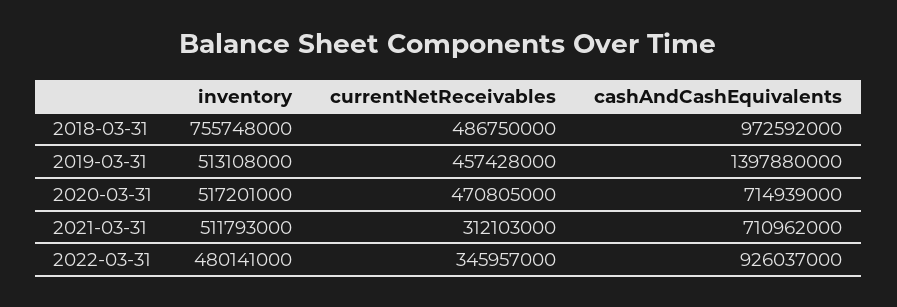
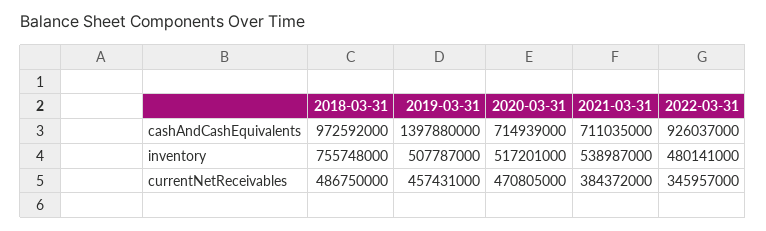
  {
    "inventory": {
      "2018-03-31": 755748000,
-     "2019-03-31": 513108000,
+     "2019-03-31": 507787000,
      "2020-03-31": 517201000,
-     "2021-03-31": 511793000,
+     "2021-03-31": 538987000,
      "2022-03-31": 480141000
    },
    "currentNetReceivables": {
      "2018-03-31": 486750000,
-     "2019-03-31": 457428000,
+     "2019-03-31": 457431000,
      "2020-03-31": 470805000,
-     "2021-03-31": 312103000,
+     "2021-03-31": 384372000,
      "2022-03-31": 345957000
    },
    "cashAndCashEquivalents": {
      "2018-03-31": 972592000,
      "2019-03-31": 1397880000,
      "2020-03-31": 714939000,
-     "2021-03-31": 710962000,
+     "2021-03-31": 711035000,
      "2022-03-31": 926037000
    }
  }

